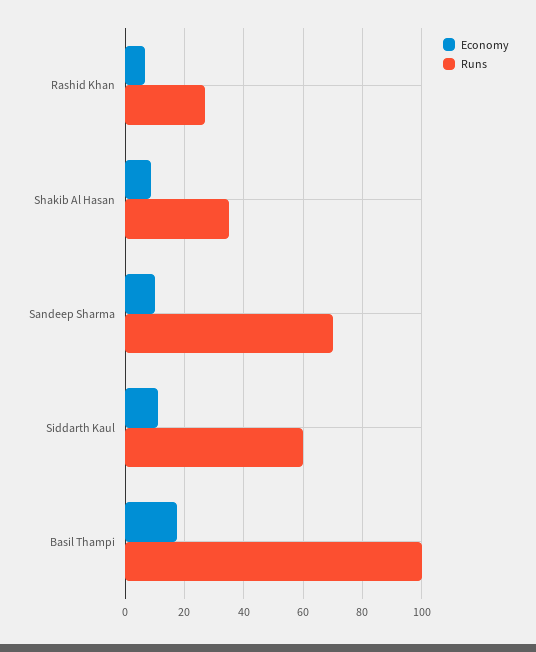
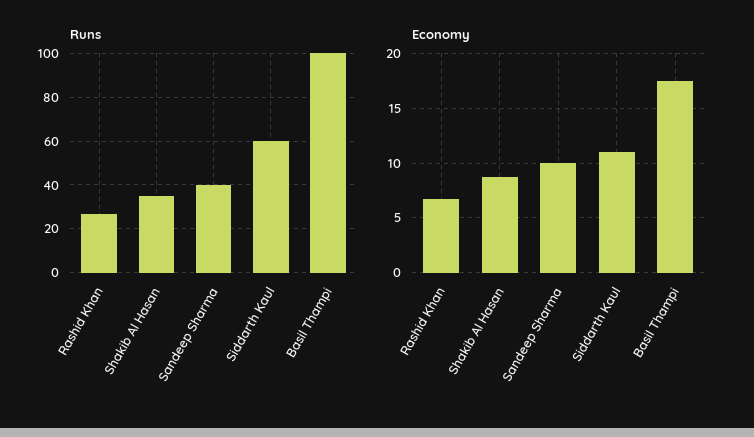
  {
    "Economy": {
      "Rashid Khan": 7,
      "Shakib Al Hasan": 9,
      "Sandeep Sharma": 10,
      "Siddarth Kaul": 11,
      "Basil Thampi": 18
    },
    "Runs": {
      "Rashid Khan": 27.5,
      "Shakib Al Hasan": 35,
-     "Sandeep Sharma": 70,
+     "Sandeep Sharma": 40,
      "Siddarth Kaul": 60,
      "Basil Thampi": 100
    }
  }

